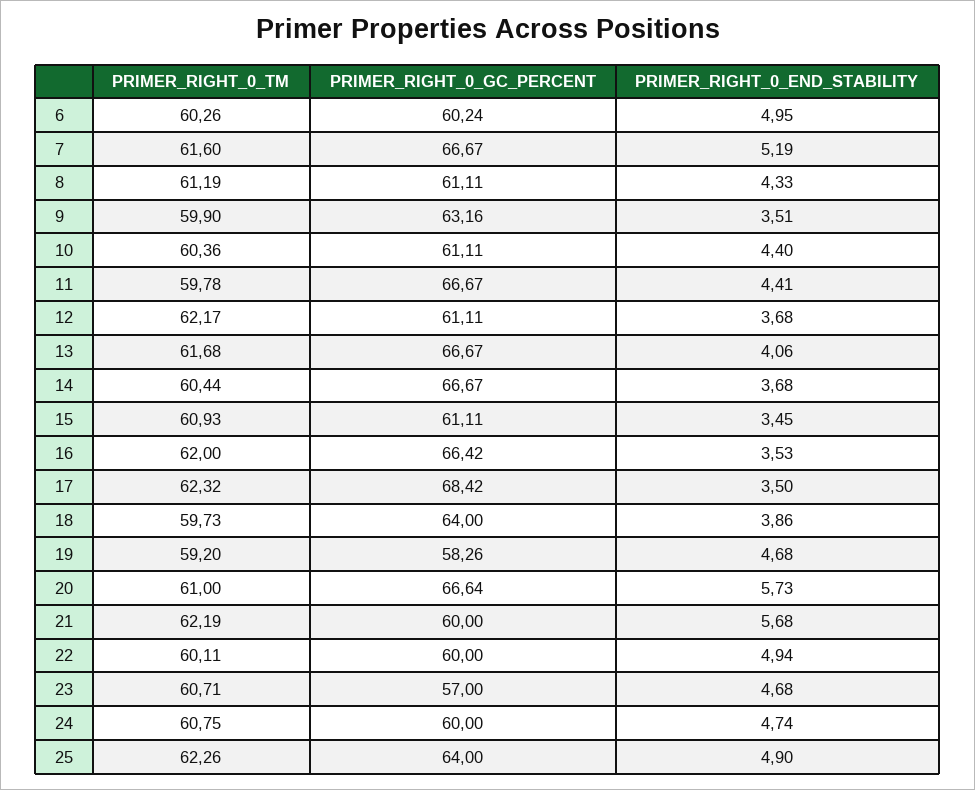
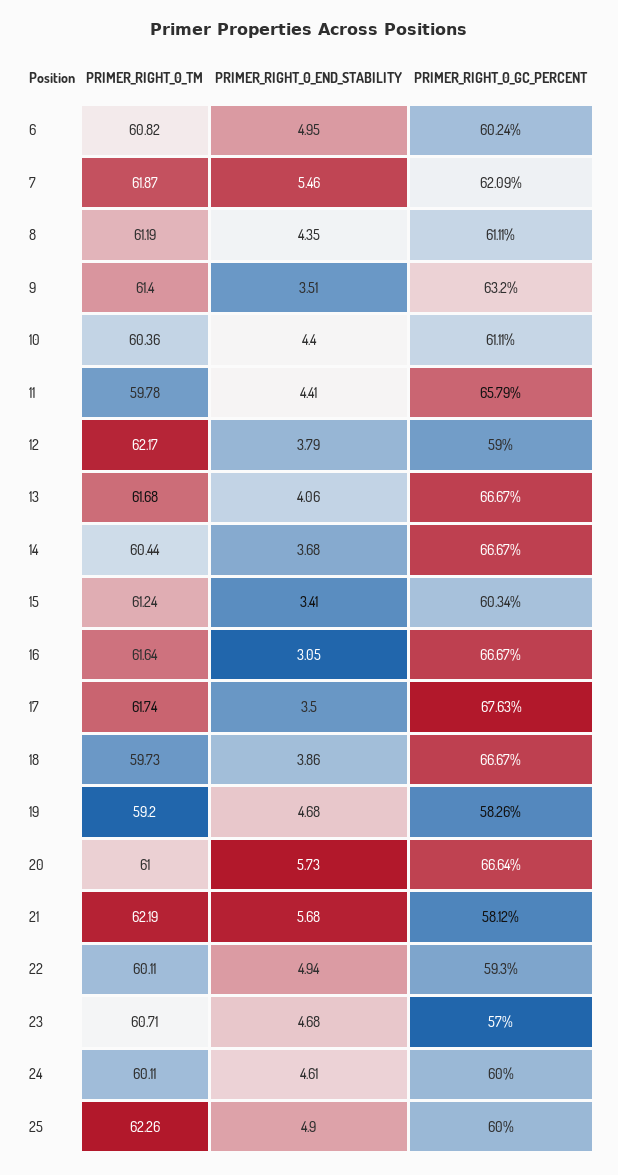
  {
    "PRIMER_RIGHT_0_TM": {
-     "6": 60.26,
+     "6": 60.82,
-     "7": 61.6,
+     "7": 61.87,
      "8": 61.19,
-     "9": 59.9,
+     "9": 61.4,
      "10": 60.36,
      "11": 59.78,
      "12": 62.17,
      "13": 61.68,
      "14": 60.44,
-     "15": 60.93,
+     "15": 61.24,
-     "16": 62,
+     "16": 61.64,
-     "17": 62.32,
+     "17": 61.74,
      "18": 59.73,
      "19": 59.2,
      "20": 61,
      "21": 62.19,
      "22": 60.11,
      "23": 60.71,
-     "24": 60.75,
+     "24": 60.11,
      "25": 62.26
    },
    "PRIMER_RIGHT_0_GC_PERCENT": {
      "6": 60.24,
-     "7": 66.67,
+     "7": 62.09,
      "8": 61.11,
-     "9": 63.16,
+     "9": 63.2,
      "10": 61.11,
-     "11": 66.67,
+     "11": 65.79,
-     "12": 61.11,
+     "12": 59,
      "13": 66.67,
      "14": 66.67,
-     "15": 61.11,
+     "15": 60.34,
-     "16": 66.42,
+     "16": 66.67,
-     "17": 68.42,
+     "17": 67.63,
-     "18": 64,
+     "18": 66.67,
      "19": 58.26,
      "20": 66.64,
-     "21": 60,
+     "21": 58.12,
-     "22": 60,
+     "22": 59.3,
      "23": 57,
      "24": 60,
-     "25": 64
+     "25": 60
    },
    "PRIMER_RIGHT_0_END_STABILITY": {
      "6": 4.95,
-     "7": 5.19,
+     "7": 5.46,
-     "8": 4.33,
+     "8": 4.35,
      "9": 3.51,
      "10": 4.4,
      "11": 4.41,
-     "12": 3.68,
+     "12": 3.79,
      "13": 4.06,
      "14": 3.68,
-     "15": 3.45,
+     "15": 3.41,
-     "16": 3.53,
+     "16": 3.05,
      "17": 3.5,
      "18": 3.86,
      "19": 4.68,
      "20": 5.73,
      "21": 5.68,
      "22": 4.94,
      "23": 4.68,
-     "24": 4.74,
+     "24": 4.61,
      "25": 4.9
    }
  }

